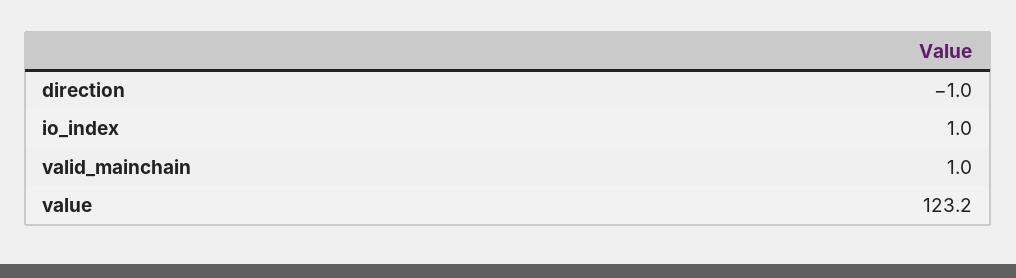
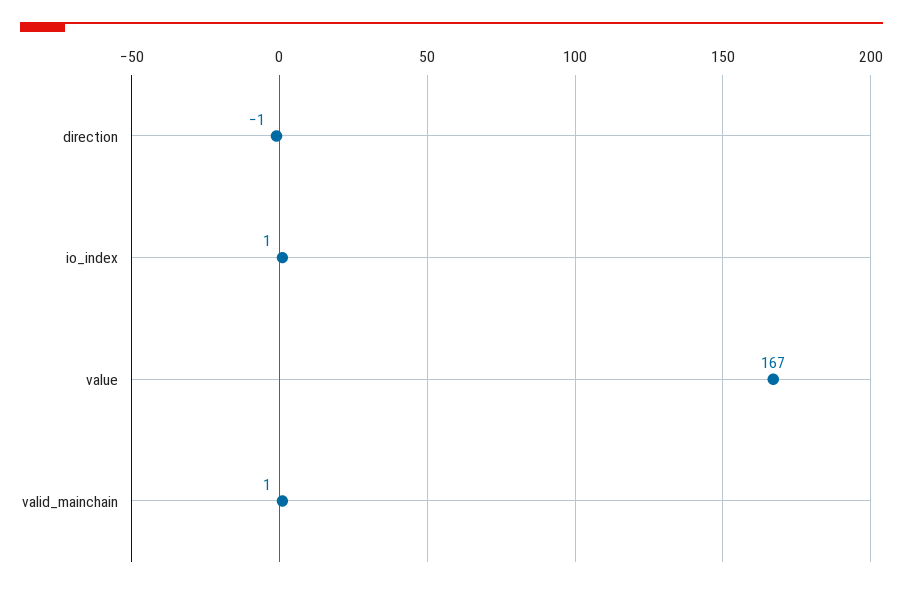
  {
    "direction": -1,
    "io_index": 1,
    "valid_mainchain": 1,
-   "value": 123.2
+   "value": 167
  }

